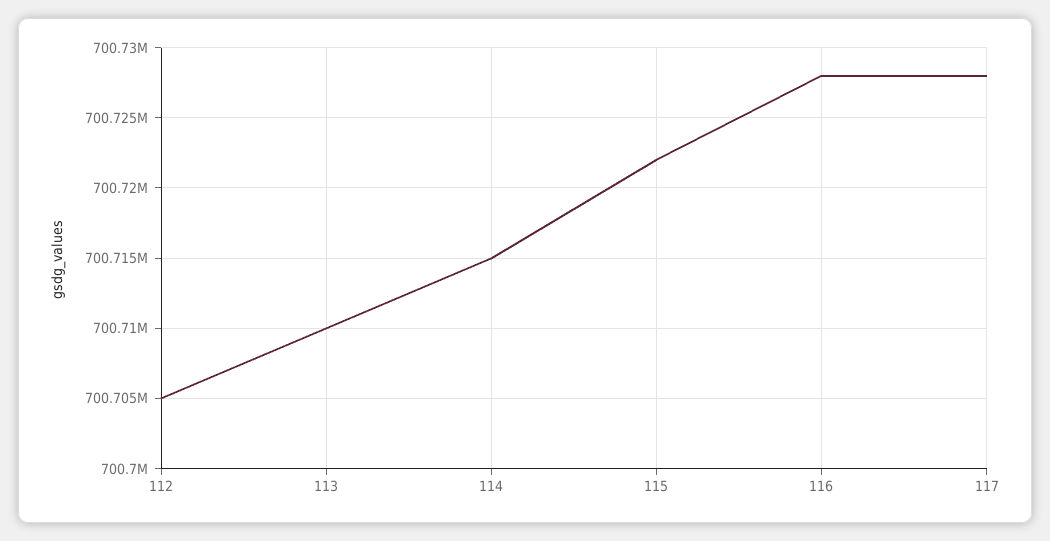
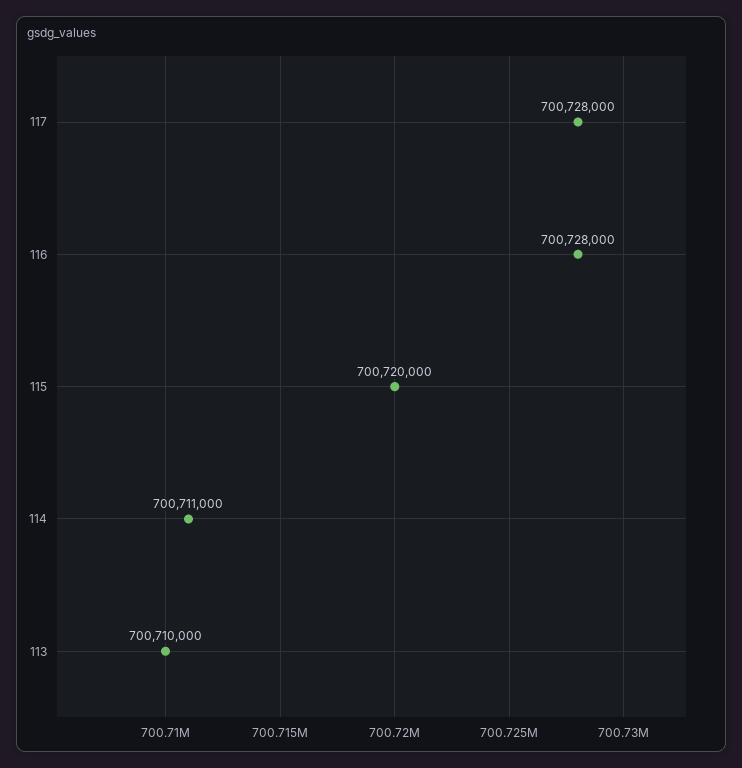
  {
-   "112": 700705000,
    "113": 700710000,
-   "114": 700715000,
+   "114": 700711000,
-   "115": 700722000,
+   "115": 700720000,
    "116": 700728000,
    "117": 700728000
  }

